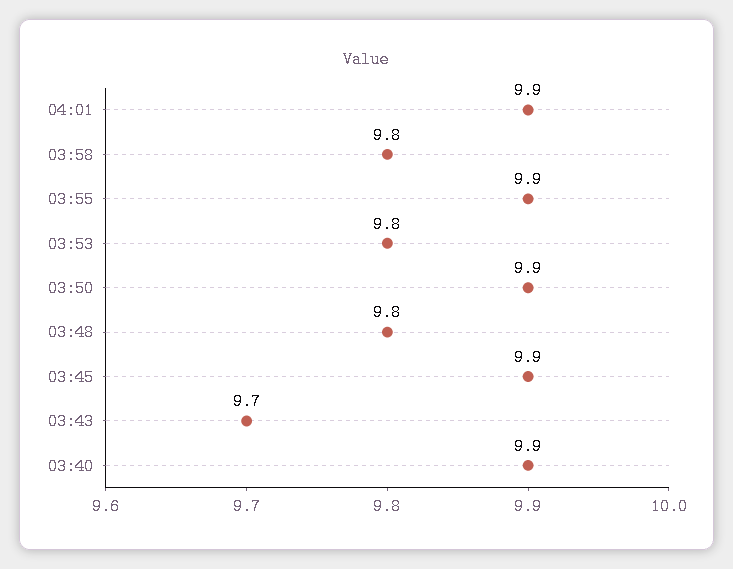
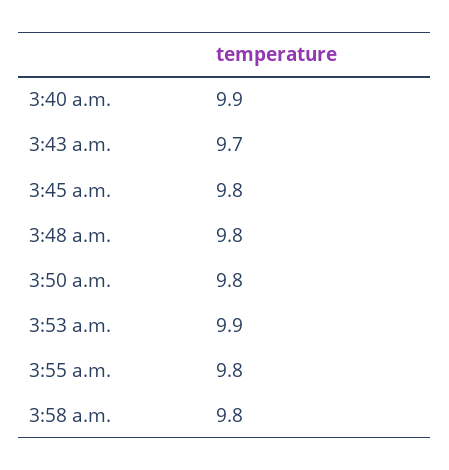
  {
-   "04:01": 9.9,
    "03:58": 9.8,
-   "03:55": 9.9,
+   "03:55": 9.8,
-   "03:53": 9.8,
+   "03:53": 9.9,
-   "03:50": 9.9,
+   "03:50": 9.8,
    "03:48": 9.8,
-   "03:45": 9.9,
+   "03:45": 9.8,
    "03:43": 9.7,
    "03:40": 9.9
  }

